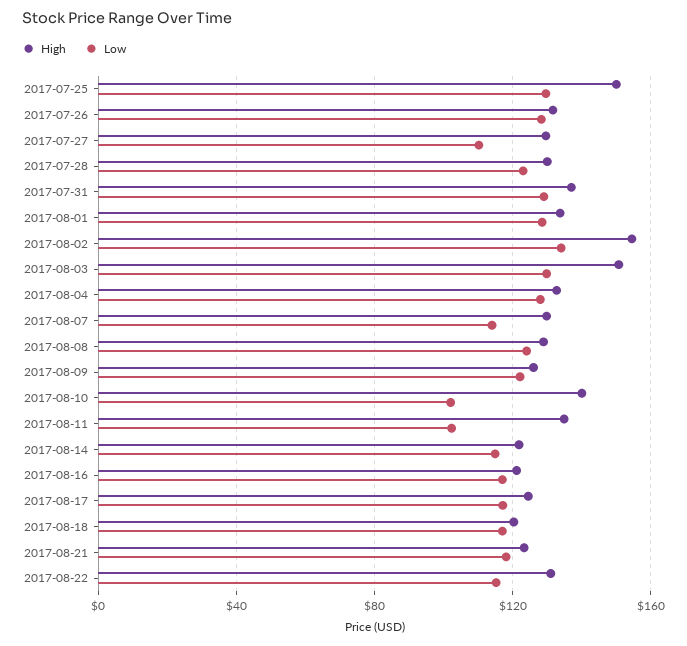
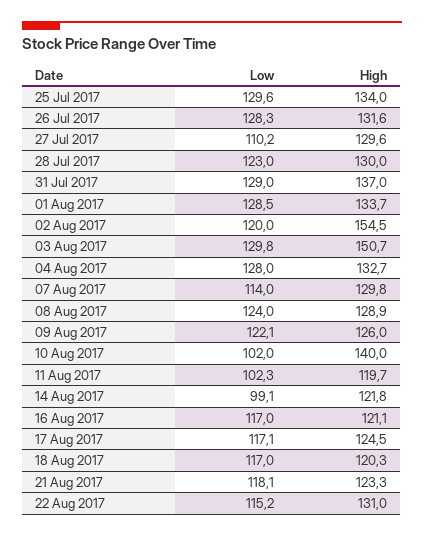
  {
    "High": {
-     "2017-07-25": 150,
+     "2017-07-25": 134,
      "2017-07-26": 131.6,
      "2017-07-27": 129.6,
      "2017-07-28": 130,
      "2017-07-31": 137,
      "2017-08-01": 133.7,
      "2017-08-02": 154.5,
      "2017-08-03": 150.7,
      "2017-08-04": 132.7,
      "2017-08-07": 129.8,
      "2017-08-08": 128.9,
      "2017-08-09": 126,
      "2017-08-10": 140,
-     "2017-08-11": 135,
+     "2017-08-11": 119.7,
      "2017-08-14": 121.8,
      "2017-08-16": 121.1,
      "2017-08-17": 124.5,
      "2017-08-18": 120.3,
      "2017-08-21": 123.3,
      "2017-08-22": 131
    },
    "Low": {
      "2017-07-25": 129.6,
      "2017-07-26": 128.3,
      "2017-07-27": 110.2,
      "2017-07-28": 123,
      "2017-07-31": 129,
      "2017-08-01": 128.5,
-     "2017-08-02": 135,
+     "2017-08-02": 120,
      "2017-08-03": 129.8,
      "2017-08-04": 128,
      "2017-08-07": 114,
      "2017-08-08": 124,
      "2017-08-09": 122.1,
      "2017-08-10": 102,
      "2017-08-11": 102.3,
-     "2017-08-14": 115,
+     "2017-08-14": 99.1,
      "2017-08-16": 117,
      "2017-08-17": 117.1,
      "2017-08-18": 117,
      "2017-08-21": 118.1,
      "2017-08-22": 115.2
    }
  }

